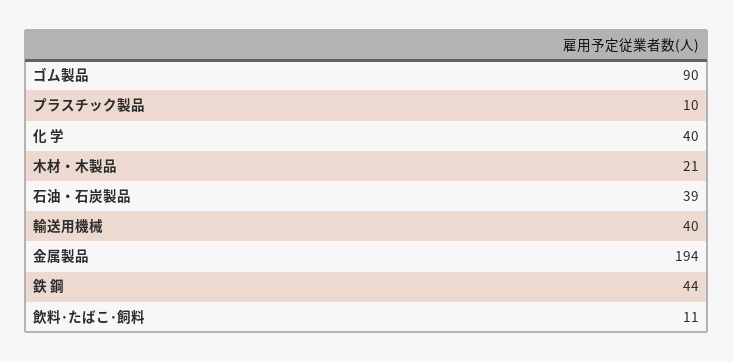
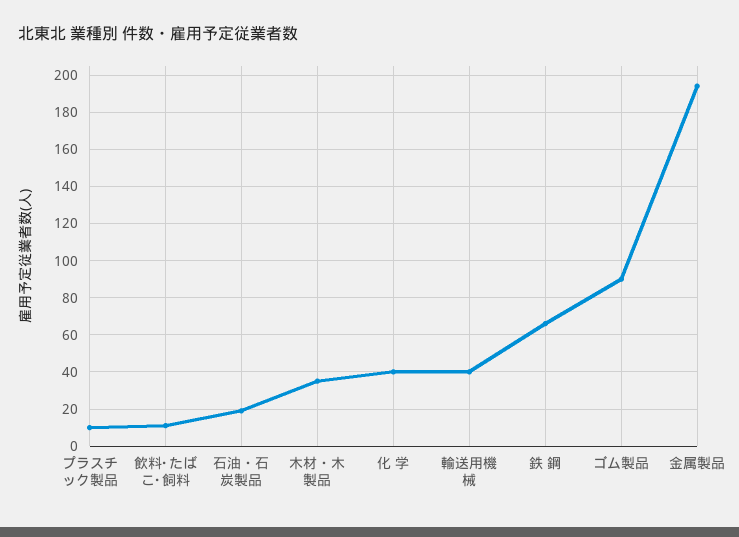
  {
    "ゴム製品": 90,
    "プラスチック製品": 10,
    "化 学": 40,
-   "木材・木製品": 21,
+   "木材・木製品": 35,
-   "石油・石炭製品": 39,
+   "石油・石炭製品": 20,
    "輸送用機械": 40,
    "金属製品": 194,
-   "鉄 鋼": 44,
+   "鉄 鋼": 65,
    "飲料･たばこ･飼料": 11
  }

